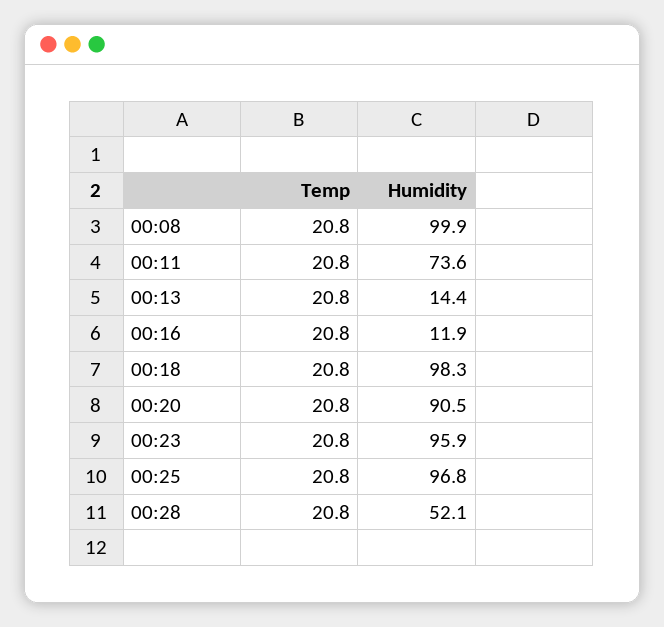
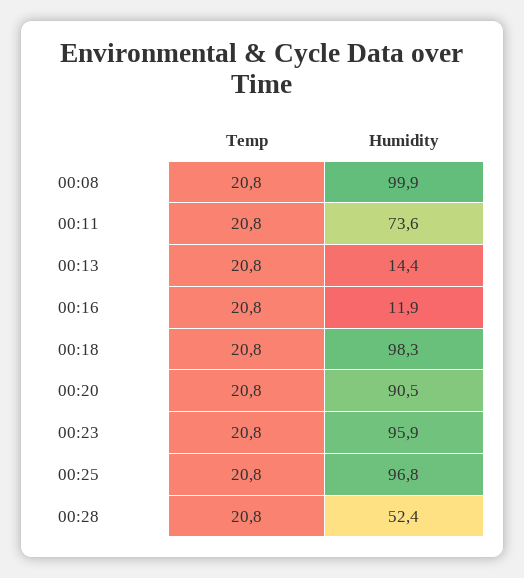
  {
    "Temp": {
      "00:08": 20.8,
      "00:11": 20.8,
      "00:13": 20.8,
      "00:16": 20.8,
      "00:18": 20.8,
      "00:20": 20.8,
      "00:23": 20.8,
      "00:25": 20.8,
      "00:28": 20.8
    },
    "Humidity": {
      "00:08": 99.9,
      "00:11": 73.6,
      "00:13": 14.4,
      "00:16": 11.9,
      "00:18": 98.3,
      "00:20": 90.5,
      "00:23": 95.9,
      "00:25": 96.8,
-     "00:28": 52.1
+     "00:28": 52.4
    }
  }

